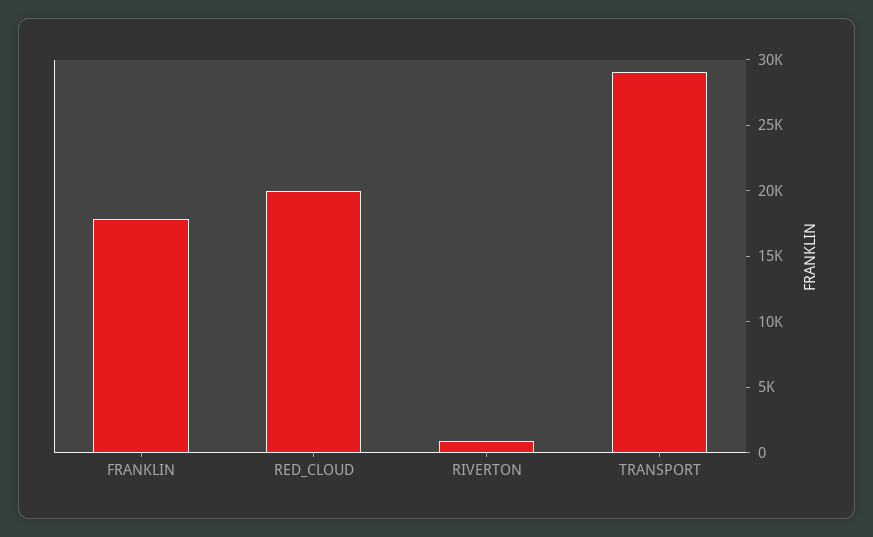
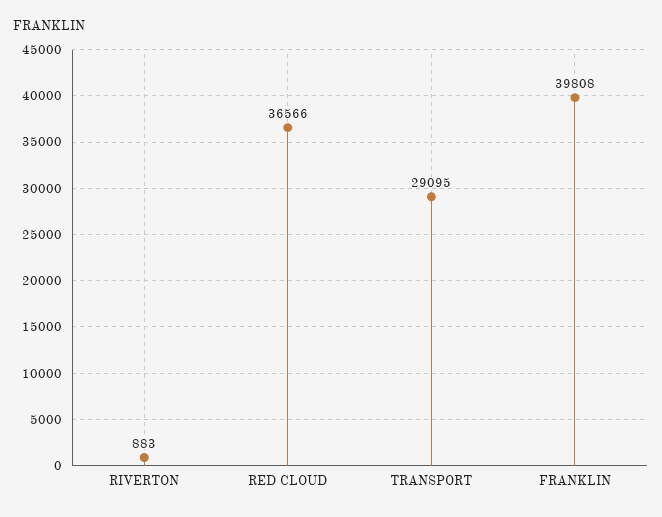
  {
-   "FRANKLIN": 18000,
+   "FRANKLIN": 39808,
-   "RED_CLOUD": 20000,
+   "RED_CLOUD": 36566,
    "RIVERTON": 883,
    "TRANSPORT": 29095
  }

